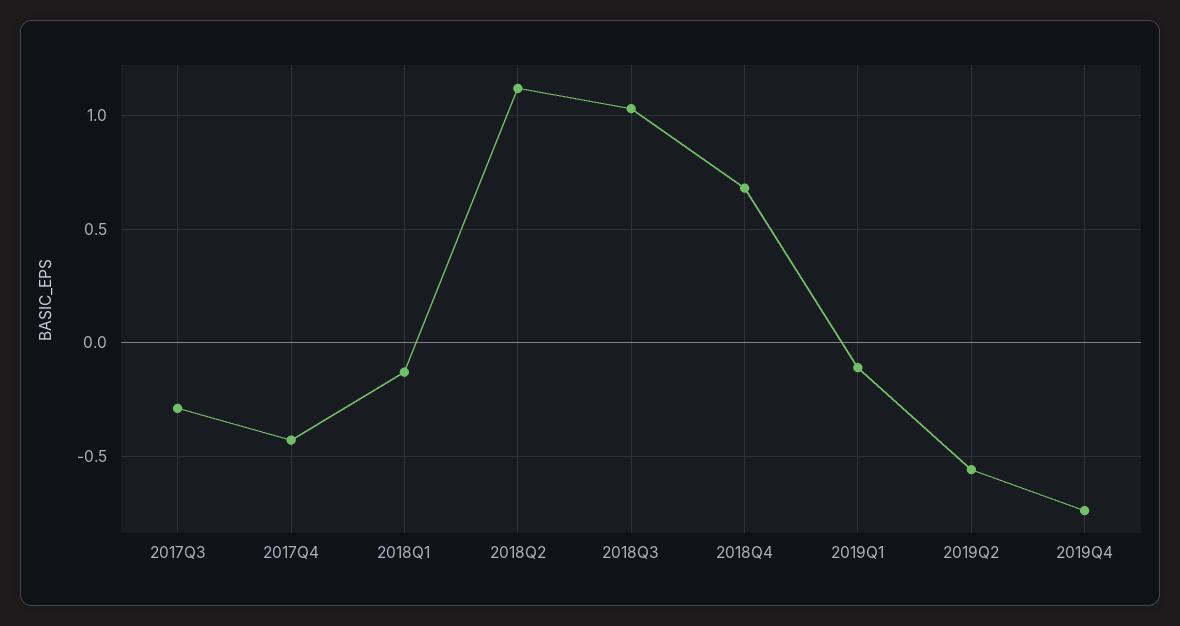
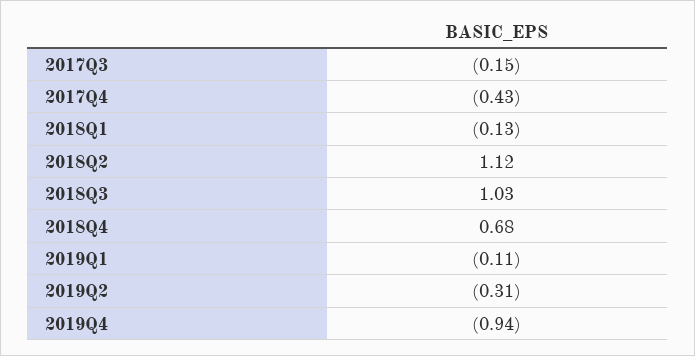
  {
-   "2017Q3": -0.3,
+   "2017Q3": -0.15,
    "2017Q4": -0.43,
    "2018Q1": -0.13,
    "2018Q2": 1.12,
    "2018Q3": 1.03,
    "2018Q4": 0.68,
    "2019Q1": -0.11,
-   "2019Q2": -0.55,
+   "2019Q2": -0.31,
-   "2019Q4": -0.75
+   "2019Q4": -0.94
  }

